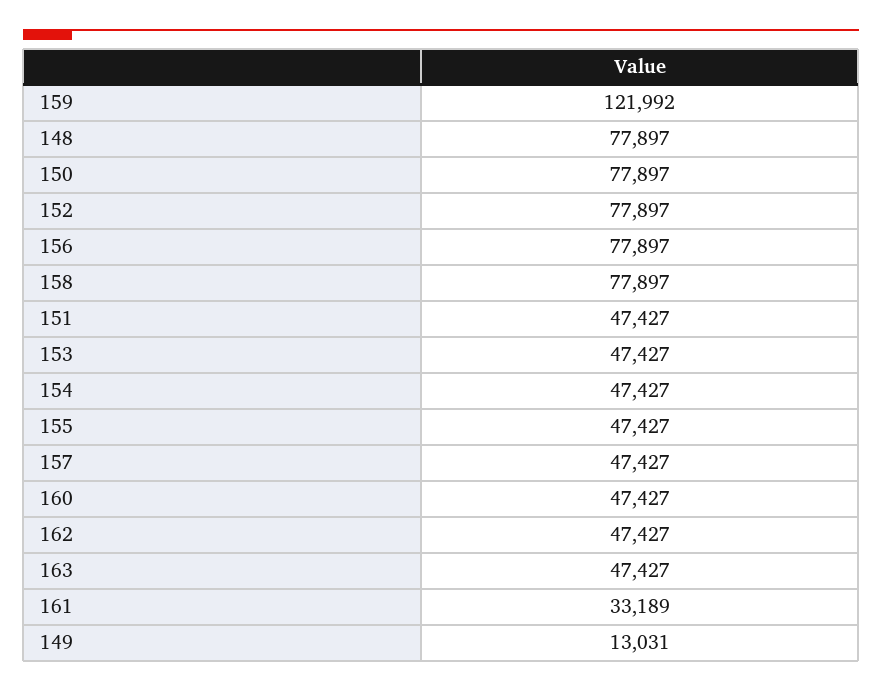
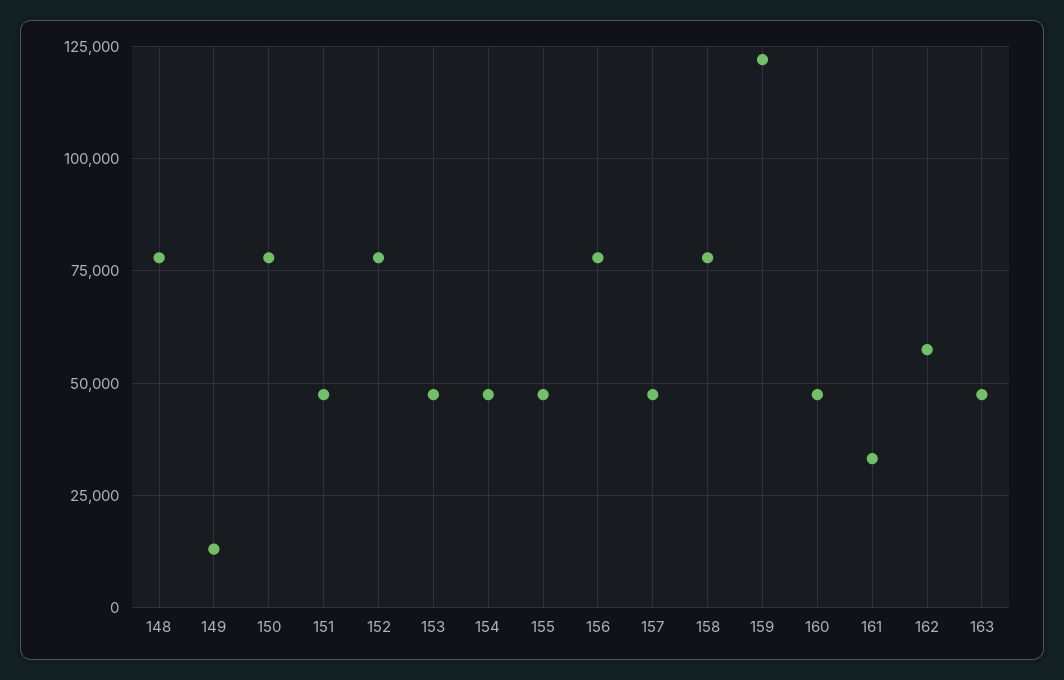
  {
    "159": 121992,
    "148": 77897,
    "150": 77897,
    "152": 77897,
    "156": 77897,
    "158": 77897,
    "151": 47427,
    "153": 47427,
    "154": 47427,
    "155": 47427,
    "157": 47427,
    "160": 47427,
-   "162": 47427,
+   "162": 57500,
    "163": 47427,
    "161": 33189,
    "149": 13031
  }

